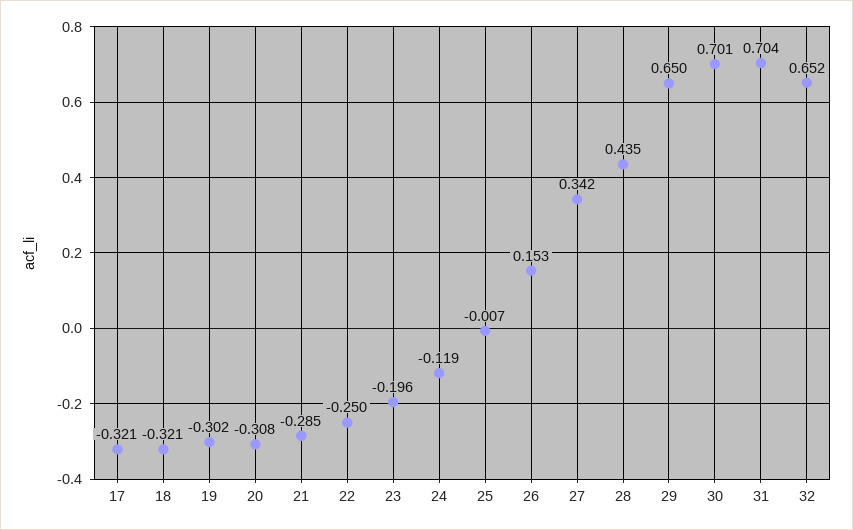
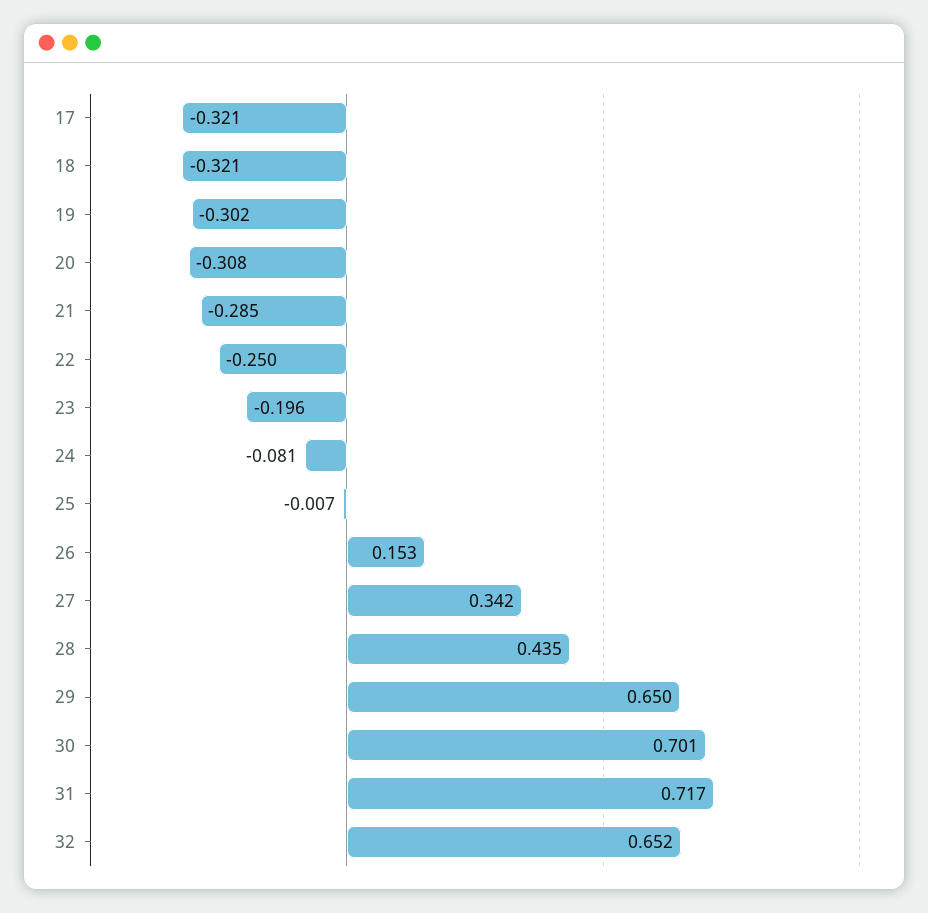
  {
    "17": -0.321,
    "18": -0.321,
    "19": -0.302,
    "20": -0.308,
    "21": -0.285,
    "22": -0.25,
    "23": -0.196,
-   "24": -0.119,
+   "24": -0.081,
    "25": -0.007,
    "26": 0.153,
    "27": 0.342,
    "28": 0.435,
    "29": 0.65,
    "30": 0.701,
-   "31": 0.704,
+   "31": 0.717,
    "32": 0.652
  }

